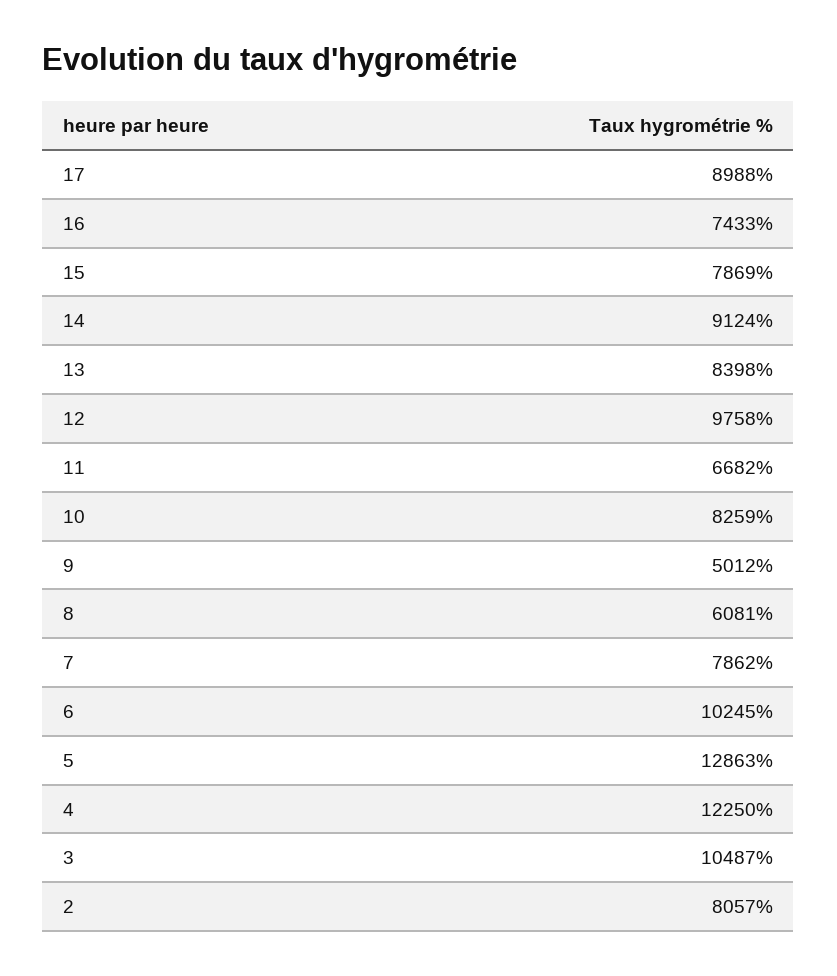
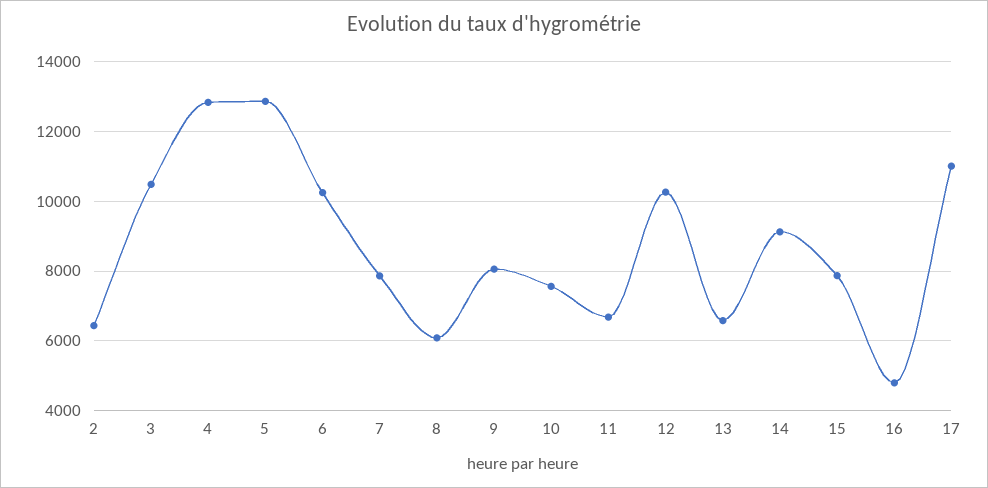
  {
-   "17": 8988,
+   "17": 11000,
-   "16": 7433,
+   "16": 4800,
    "15": 7869,
    "14": 9124,
-   "13": 8398,
+   "13": 6600,
-   "12": 9758,
+   "12": 10200,
    "11": 6682,
-   "10": 8259,
+   "10": 7600,
-   "9": 5012,
+   "9": 8000,
    "8": 6081,
    "7": 7862,
    "6": 10245,
    "5": 12863,
-   "4": 12250,
+   "4": 12800,
    "3": 10487,
-   "2": 8057
+   "2": 6400
  }

